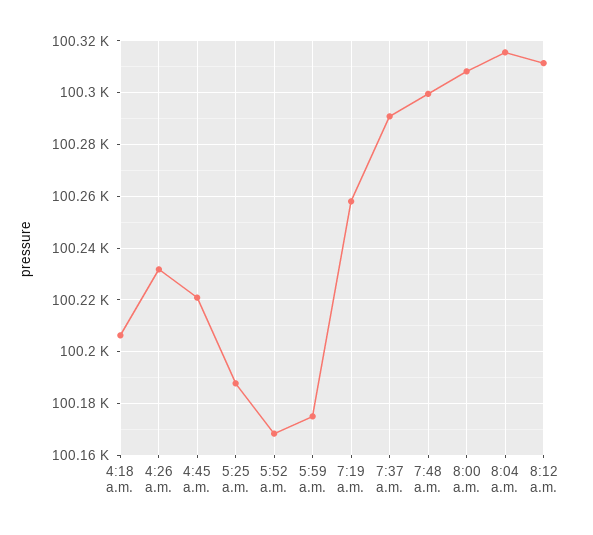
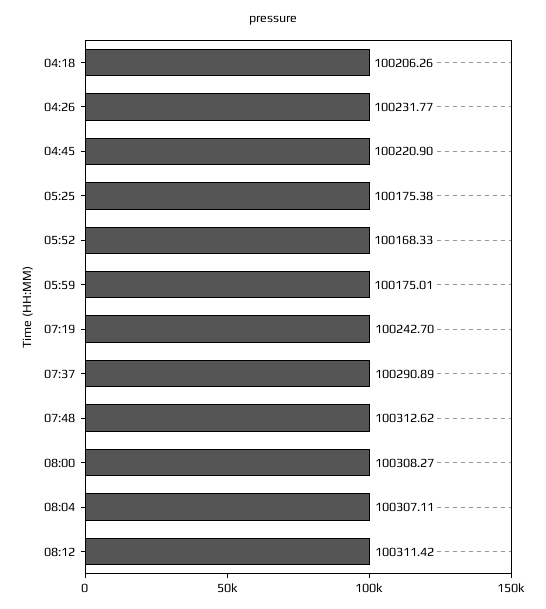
  {
    "4:18 a.m.": 100206.26,
    "4:26 a.m.": 100231.77,
    "4:45 a.m.": 100220.9,
-   "5:25 a.m.": 100187.5,
+   "5:25 a.m.": 100175.38,
    "5:52 a.m.": 100168.33,
    "5:59 a.m.": 100175.01,
-   "7:19 a.m.": 100257.5,
+   "7:19 a.m.": 100242.7,
    "7:37 a.m.": 100290.89,
-   "7:48 a.m.": 100300,
+   "7:48 a.m.": 100312.62,
    "8:00 a.m.": 100308.27,
-   "8:04 a.m.": 100315,
+   "8:04 a.m.": 100307.11,
    "8:12 a.m.": 100311.42
  }

